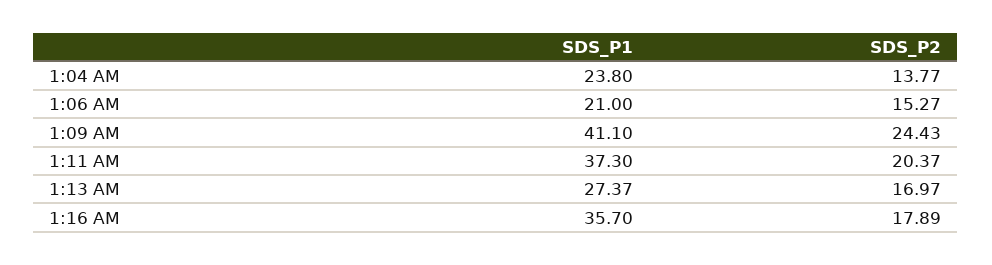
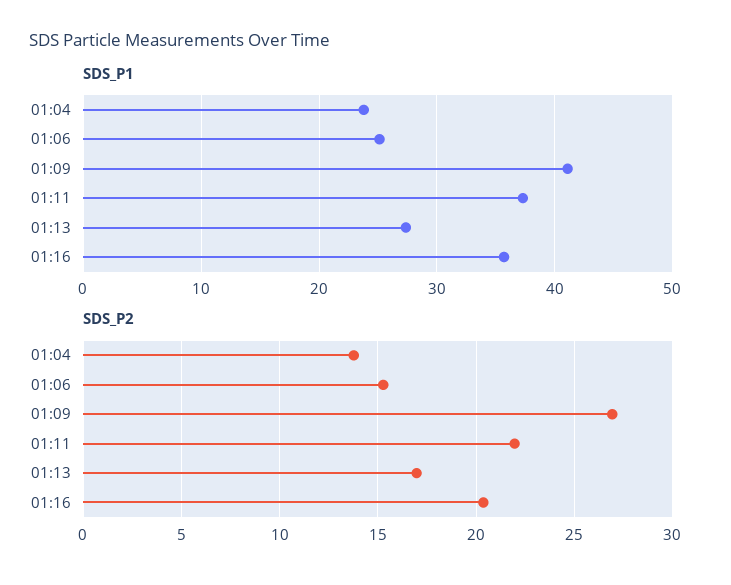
  {
    "SDS_P1": {
      "1:04 AM": 23.8,
-     "1:06 AM": 21,
+     "1:06 AM": 25,
      "1:09 AM": 41.1,
      "1:11 AM": 37.3,
      "1:13 AM": 27.37,
      "1:16 AM": 35.7
    },
    "SDS_P2": {
      "1:04 AM": 13.77,
      "1:06 AM": 15.27,
-     "1:09 AM": 24.43,
+     "1:09 AM": 27,
-     "1:11 AM": 20.37,
+     "1:11 AM": 22,
      "1:13 AM": 16.97,
-     "1:16 AM": 17.89
+     "1:16 AM": 20.5
    }
  }

